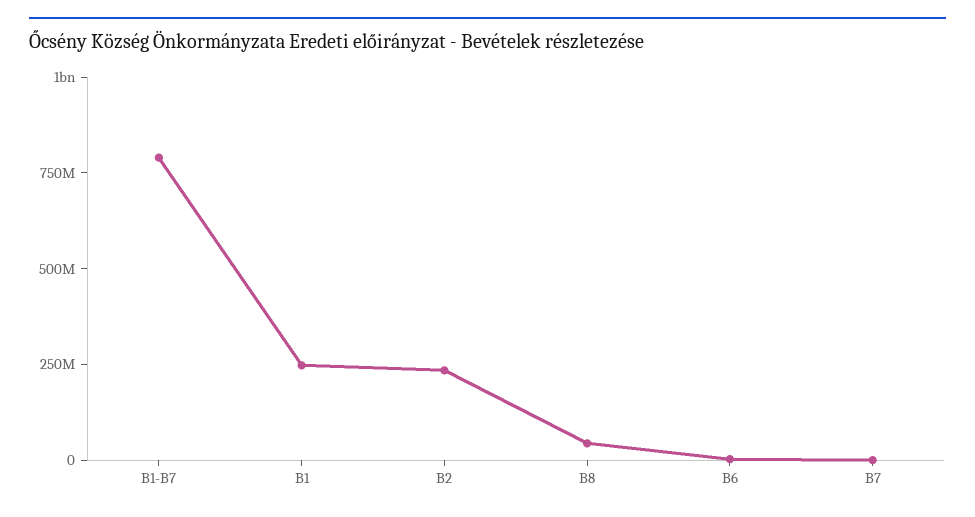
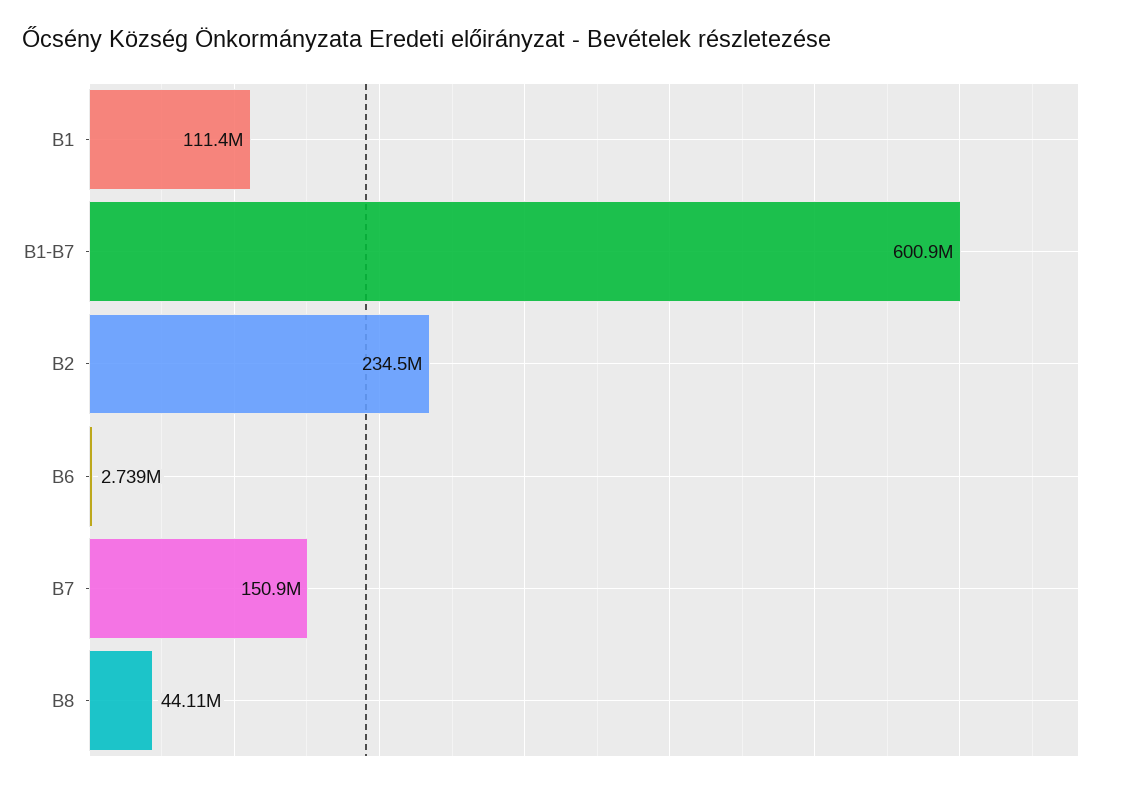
  {
-   "B1-B7": 800000000,
+   "B1-B7": 600900000,
-   "B1": 250000000,
+   "B1": 111400000,
    "B2": 234500000,
    "B8": 44110000,
    "B6": 2739000,
-   "B7": 0
+   "B7": 150900000
  }

